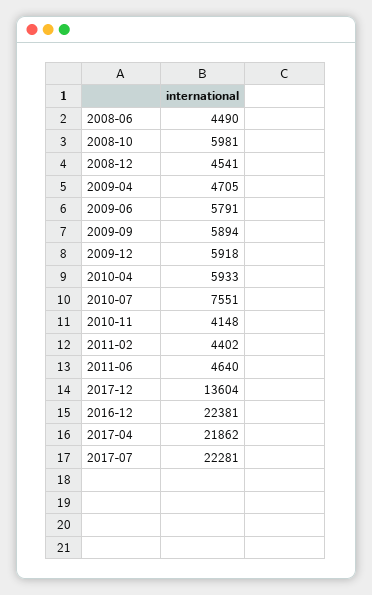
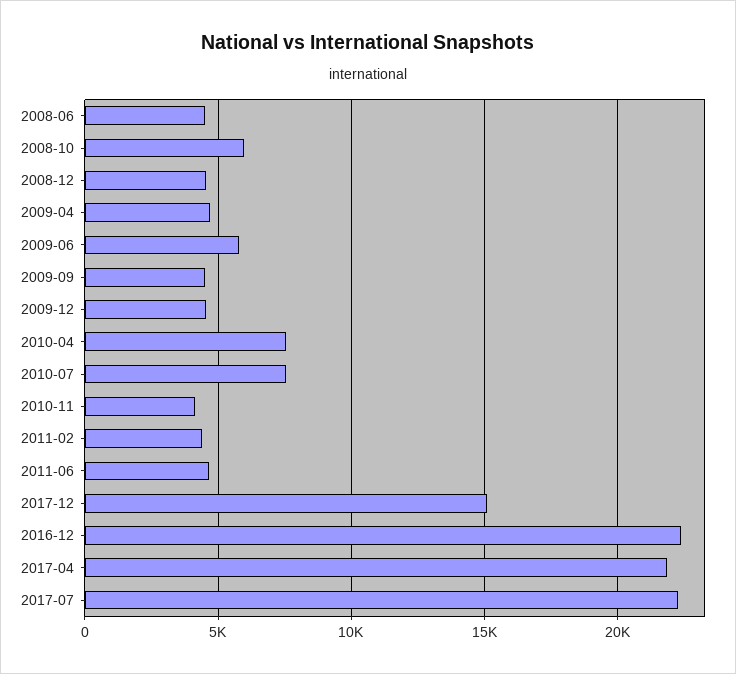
  {
    "2008-06": 4490,
    "2008-10": 5981,
    "2008-12": 4541,
    "2009-04": 4705,
    "2009-06": 5791,
-   "2009-09": 5894,
+   "2009-09": 4500,
-   "2009-12": 5918,
+   "2009-12": 4500,
-   "2010-04": 5933,
+   "2010-04": 7500,
    "2010-07": 7551,
    "2010-11": 4148,
    "2011-02": 4402,
    "2011-06": 4640,
-   "2017-12": 13604,
+   "2017-12": 15000,
    "2016-12": 22381,
    "2017-04": 21862,
    "2017-07": 22281
  }

